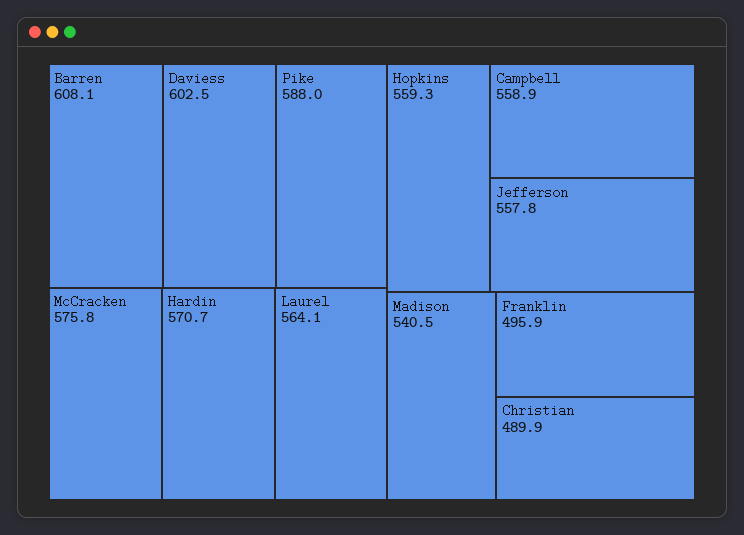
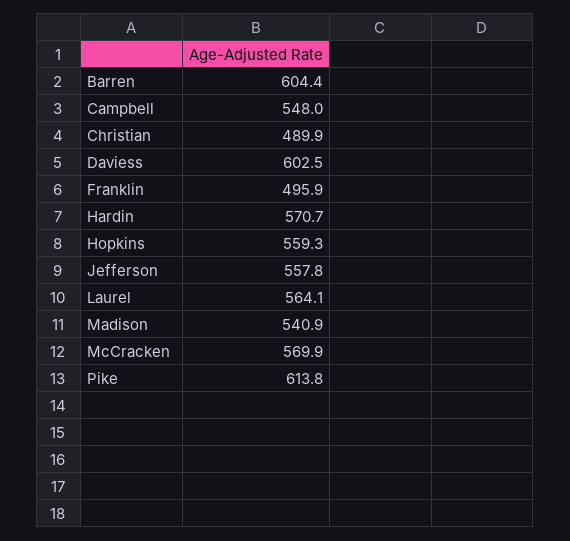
  {
-   "Barren": 608.1,
+   "Barren": 604.4,
    "Daviess": 602.5,
-   "Pike": 588,
+   "Pike": 613.8,
-   "McCracken": 575.8,
+   "McCracken": 569.9,
    "Hardin": 570.7,
    "Laurel": 564.1,
    "Hopkins": 559.3,
-   "Campbell": 558.9,
+   "Campbell": 548,
    "Jefferson": 557.8,
-   "Madison": 540.5,
+   "Madison": 540.9,
    "Franklin": 495.9,
    "Christian": 489.9
  }

